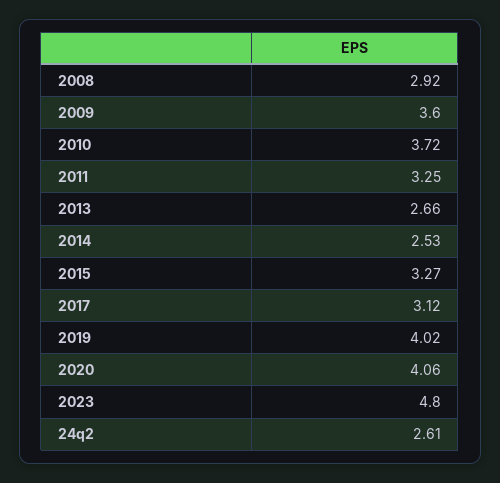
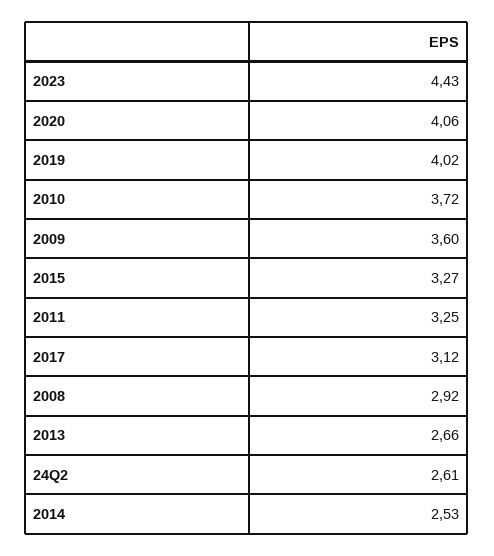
  {
    "2008": 2.92,
    "2009": 3.6,
    "2010": 3.72,
    "2011": 3.25,
    "2013": 2.66,
    "2014": 2.53,
    "2015": 3.27,
    "2017": 3.12,
    "2019": 4.02,
    "2020": 4.06,
-   "2023": 4.8,
+   "2023": 4.43,
    "24q2": 2.61
  }

